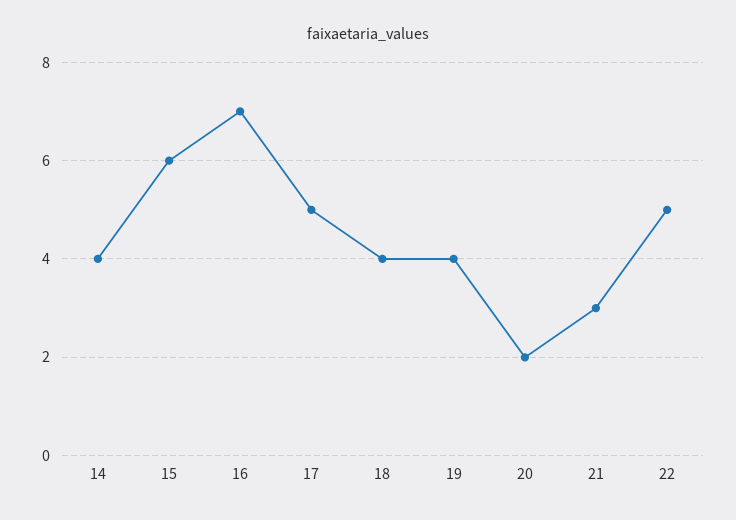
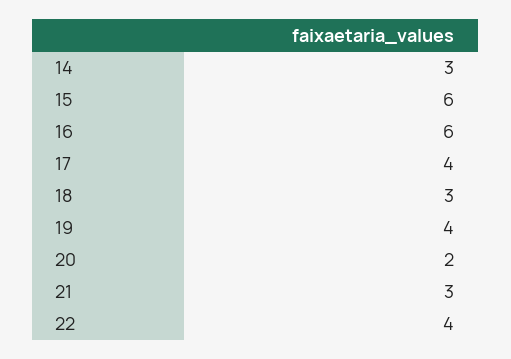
  {
-   "14": 4,
+   "14": 3,
    "15": 6,
-   "16": 7,
+   "16": 6,
-   "17": 5,
+   "17": 4,
-   "18": 4,
+   "18": 3,
    "19": 4,
    "20": 2,
    "21": 3,
-   "22": 5
+   "22": 4
  }

